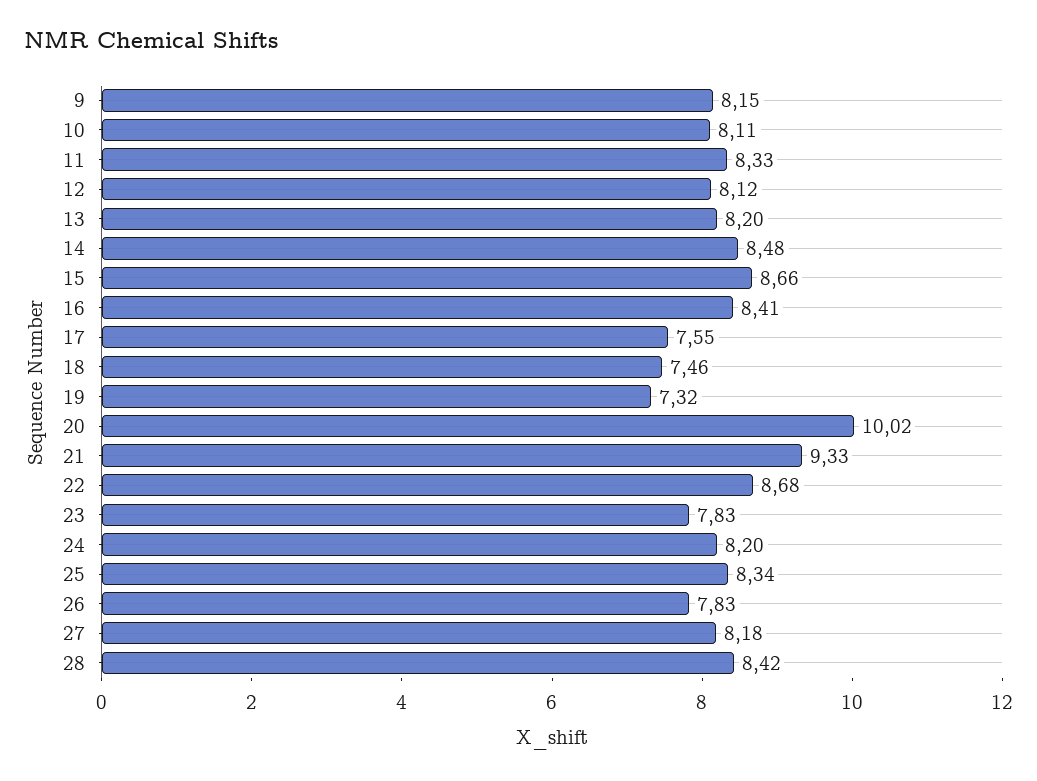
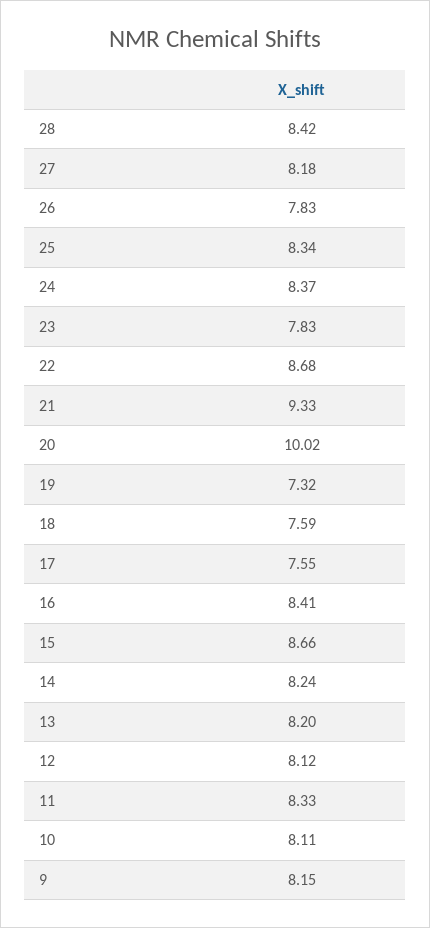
  {
    "9": 8.15,
    "10": 8.11,
    "11": 8.33,
    "12": 8.12,
    "13": 8.2,
-   "14": 8.48,
+   "14": 8.24,
    "15": 8.66,
    "16": 8.41,
    "17": 7.55,
-   "18": 7.46,
+   "18": 7.59,
    "19": 7.32,
    "20": 10.02,
    "21": 9.33,
    "22": 8.68,
    "23": 7.83,
-   "24": 8.2,
+   "24": 8.37,
    "25": 8.34,
    "26": 7.83,
    "27": 8.18,
    "28": 8.42
  }

